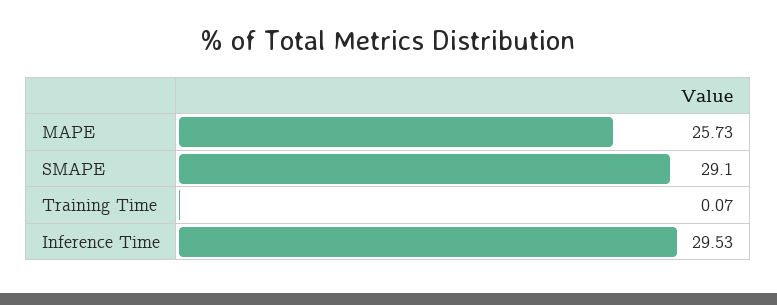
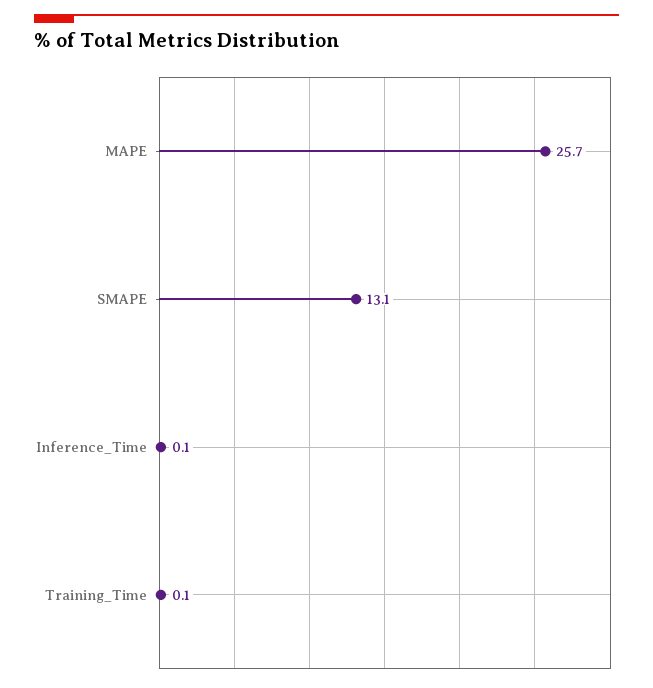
  {
    "MAPE": 25.73,
-   "SMAPE": 29.1,
+   "SMAPE": 13.1,
    "Training Time": 0.07,
-   "Inference Time": 29.53
+   "Inference Time": 0.1
  }

